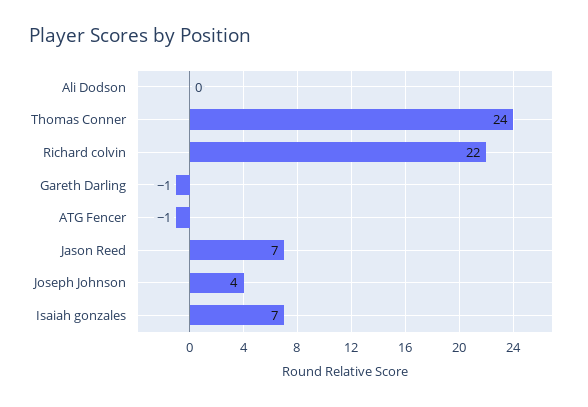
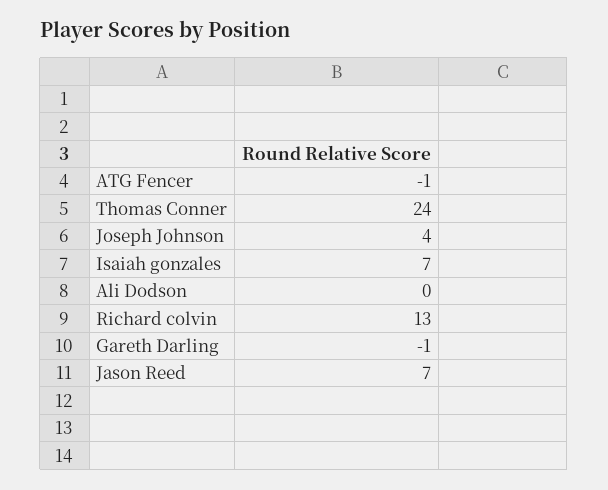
  {
    "Ali Dodson": 0,
    "Thomas Conner": 24,
-   "Richard colvin": 22,
+   "Richard colvin": 13,
    "Gareth Darling": -1,
    "ATG Fencer": -1,
    "Jason Reed": 7,
    "Joseph Johnson": 4,
    "Isaiah gonzales": 7
  }

